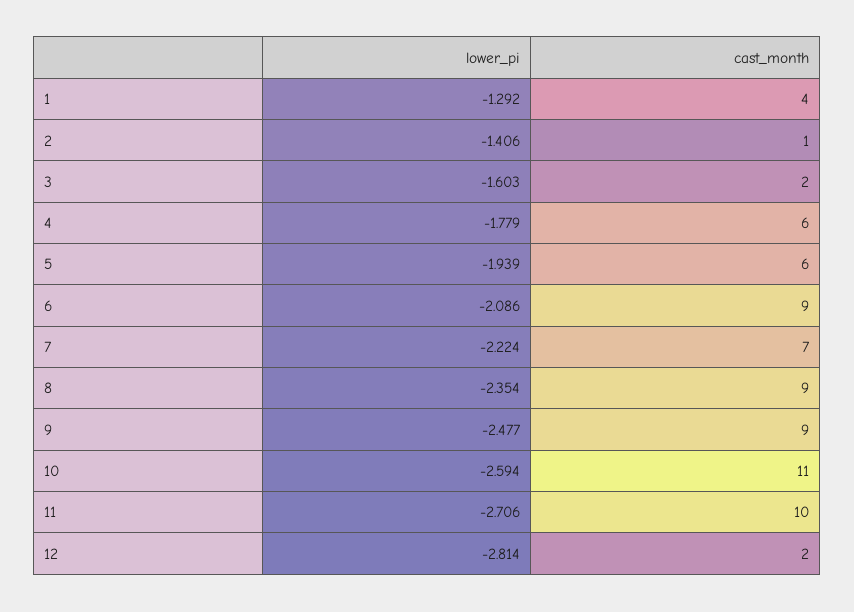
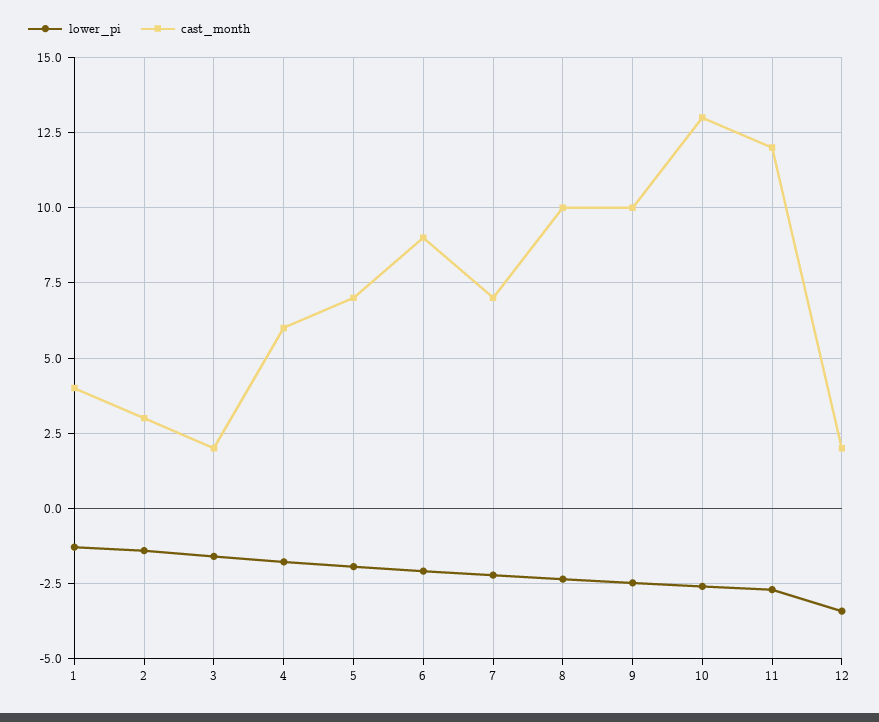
  {
    "lower_pi": {
      "1": -1.292,
      "2": -1.406,
      "3": -1.603,
      "4": -1.779,
      "5": -1.939,
      "6": -2.086,
      "7": -2.224,
      "8": -2.354,
      "9": -2.477,
      "10": -2.594,
      "11": -2.706,
-     "12": -2.814
+     "12": -3.5
    },
    "cast_month": {
      "1": 4,
-     "2": 1,
+     "2": 3,
      "3": 2,
      "4": 6,
-     "5": 6,
+     "5": 7,
      "6": 9,
      "7": 7,
-     "8": 9,
+     "8": 10,
-     "9": 9,
+     "9": 10,
-     "10": 11,
+     "10": 13,
-     "11": 10,
+     "11": 12,
      "12": 2
    }
  }

